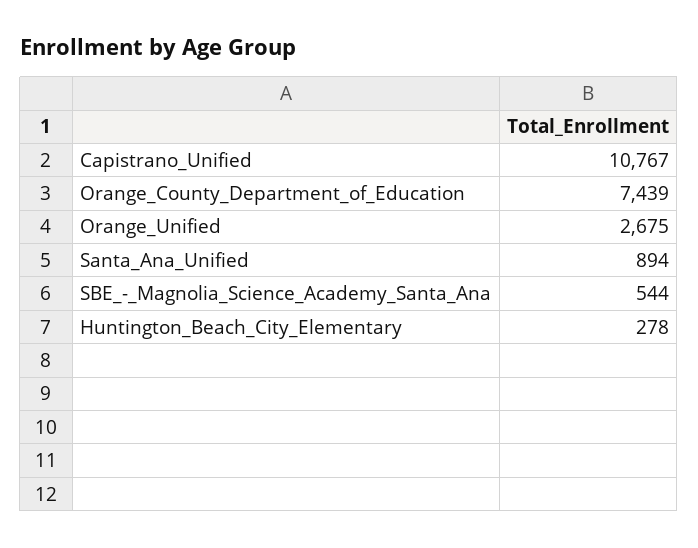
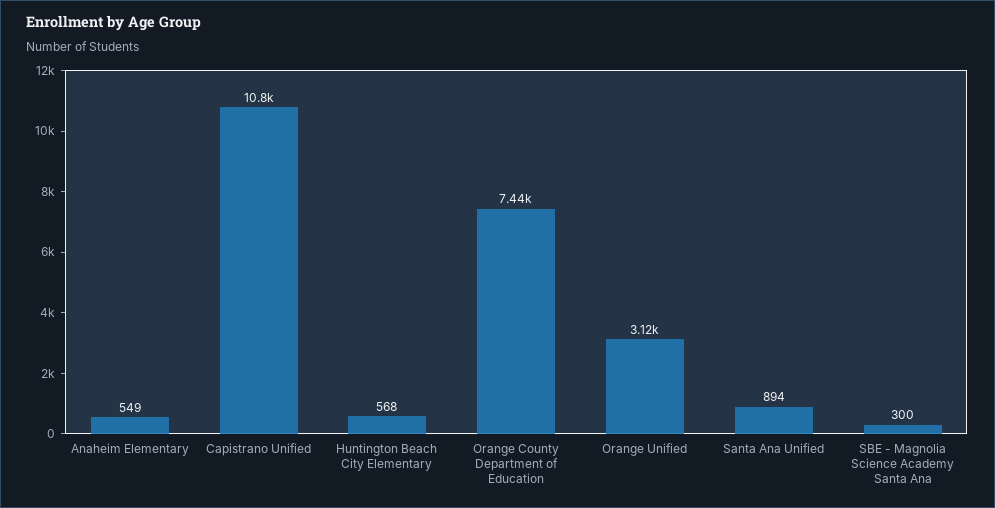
  {
    "Capistrano_Unified": 10767,
    "Orange_County_Department_of_Education": 7439,
-   "Orange_Unified": 2675,
+   "Orange_Unified": 3120,
    "Santa_Ana_Unified": 894,
-   "SBE_-_Magnolia_Science_Academy_Santa_Ana": 544,
+   "SBE_-_Magnolia_Science_Academy_Santa_Ana": 300,
-   "Huntington_Beach_City_Elementary": 278
+   "Huntington_Beach_City_Elementary": 568,
+   "Anaheim Elementary": 549
  }

